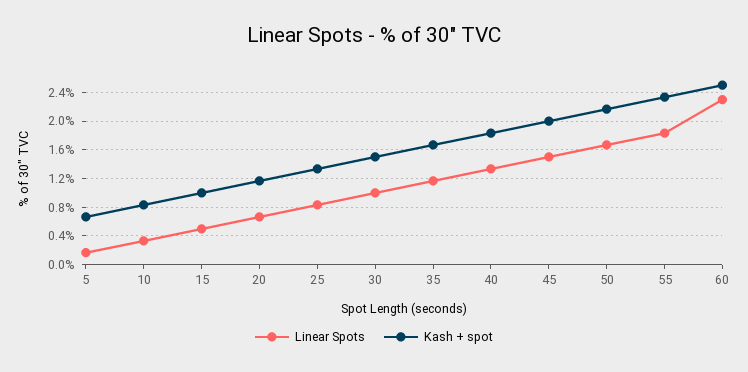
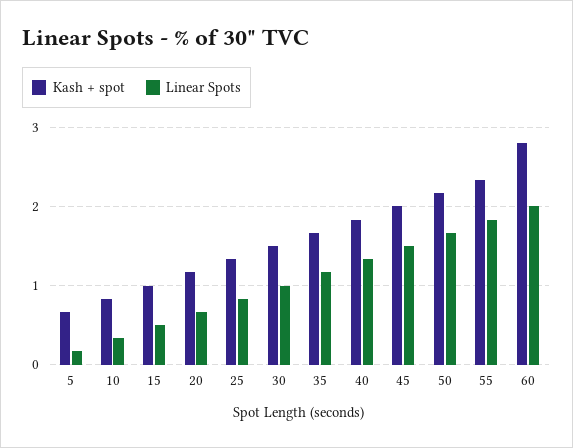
  {
    "Linear Spots": {
      "5": 0.2,
      "10": 0.3,
      "15": 0.5,
      "20": 0.7,
      "25": 0.8,
      "30": 1,
      "35": 1.2,
      "40": 1.3,
      "45": 1.5,
      "50": 1.7,
      "55": 1.8,
-     "60": 2.3
+     "60": 2
    },
    "Kash + spot": {
      "5": 0.7,
      "10": 0.8,
      "15": 1,
      "20": 1.2,
      "25": 1.3,
      "30": 1.5,
      "35": 1.7,
      "40": 1.8,
      "45": 2,
      "50": 2.2,
      "55": 2.3,
-     "60": 2.5
+     "60": 2.8
    }
  }

